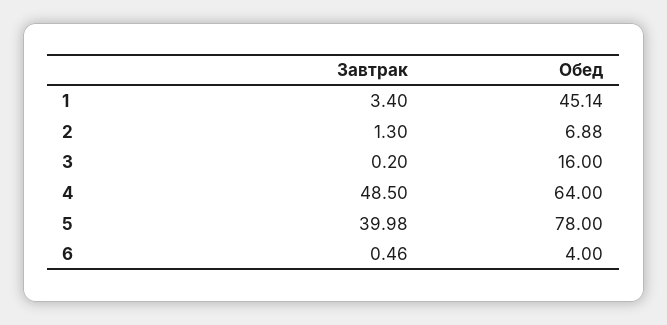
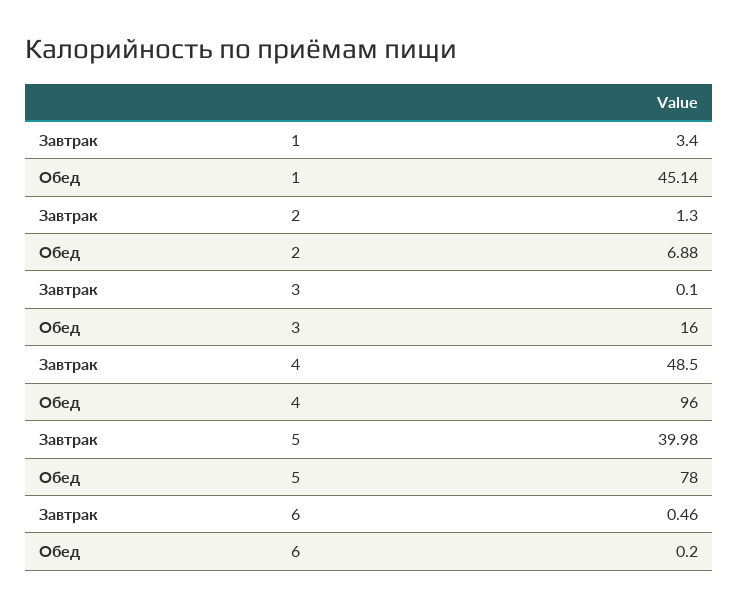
  {
    "Завтрак": {
      "1": 3.4,
      "2": 1.3,
-     "3": 0.2,
+     "3": 0.1,
      "4": 48.5,
      "5": 39.98,
      "6": 0.46
    },
    "Обед": {
      "1": 45.14,
      "2": 6.88,
      "3": 16,
-     "4": 64,
+     "4": 96,
      "5": 78,
-     "6": 4
+     "6": 0.2
    }
  }

